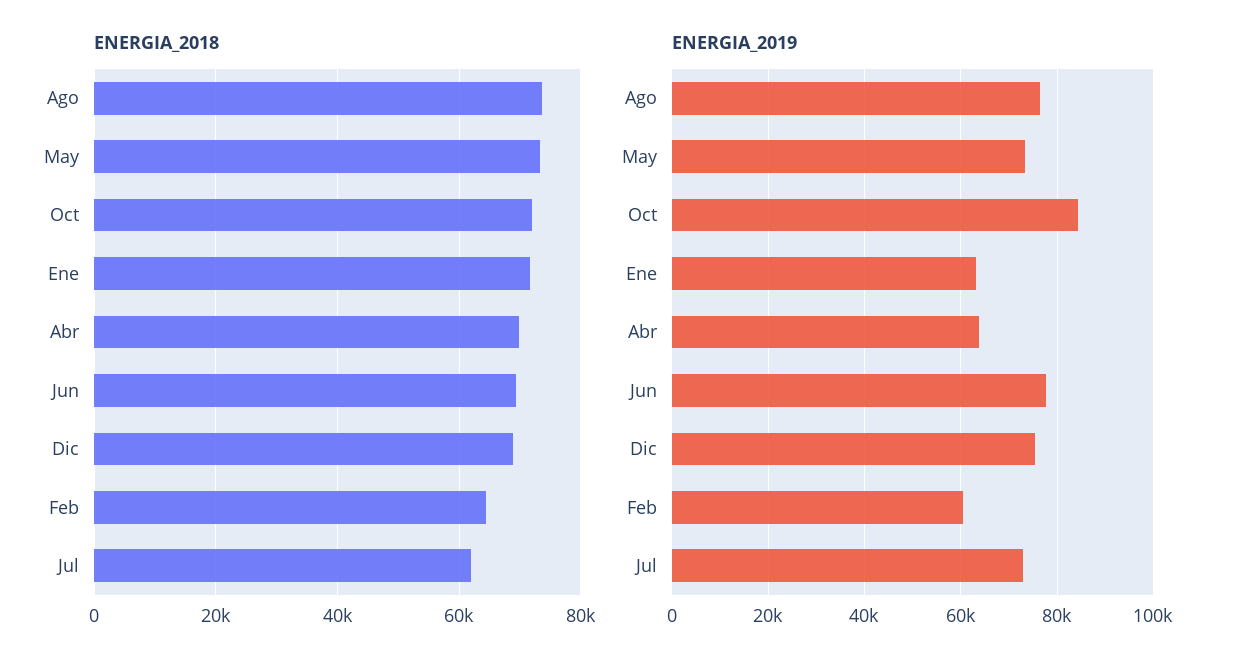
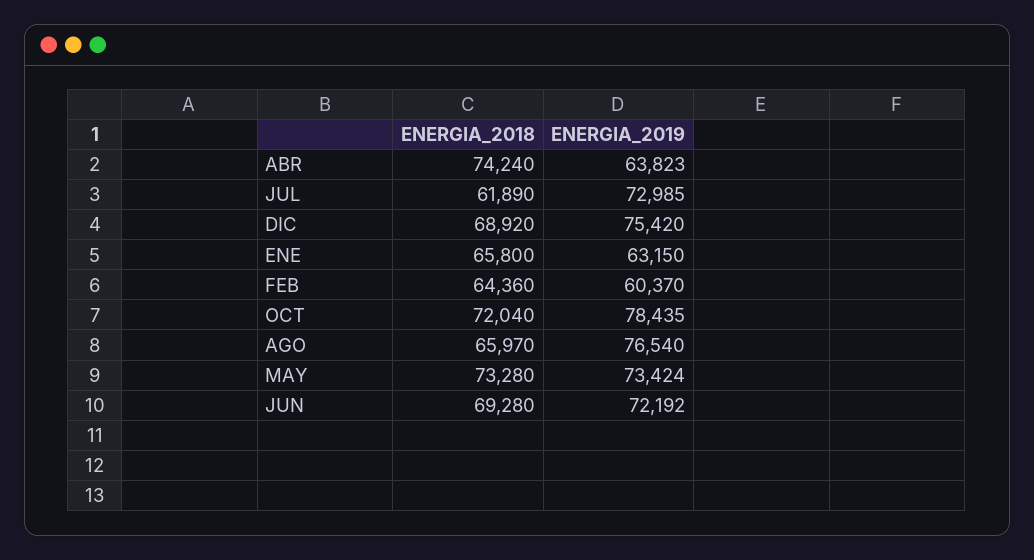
  {
    "ENERGIA_2018": {
-     "Ago": 74000,
+     "Ago": 65970,
      "May": 73280,
      "Oct": 72040,
-     "Ene": 72000,
+     "Ene": 65800,
-     "Abr": 70000,
+     "Abr": 74240,
      "Jun": 69280,
      "Dic": 68920,
      "Feb": 64360,
      "Jul": 61890
    },
    "ENERGIA_2019": {
      "Ago": 76540,
      "May": 73424,
-     "Oct": 84000,
+     "Oct": 78435,
      "Ene": 63150,
      "Abr": 63823,
-     "Jun": 78000,
+     "Jun": 72192,
      "Dic": 75420,
      "Feb": 60370,
      "Jul": 72985
    }
  }

